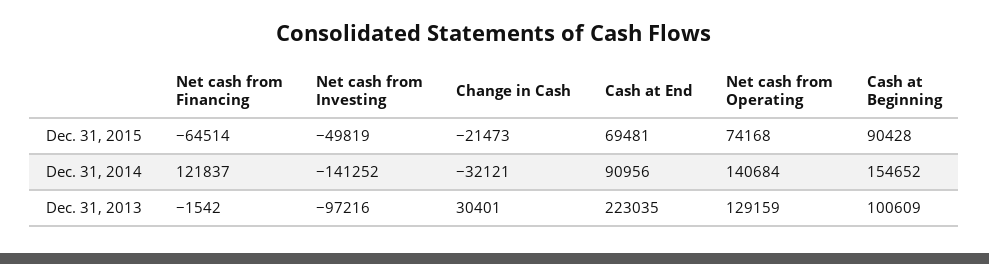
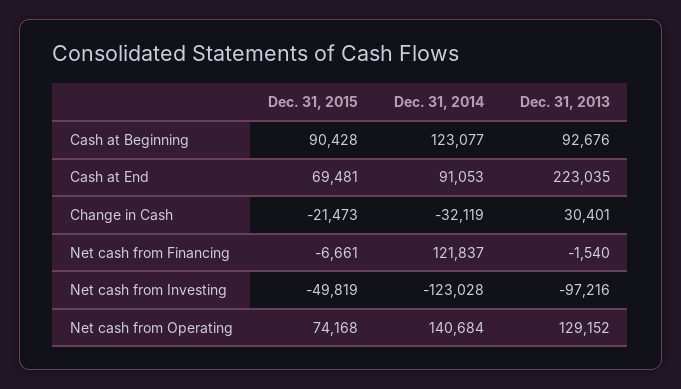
  {
    "Net cash from Financing": {
-     "Dec. 31, 2015": -64514,
+     "Dec. 31, 2015": -6661,
      "Dec. 31, 2014": 121837,
-     "Dec. 31, 2013": -1542
+     "Dec. 31, 2013": -1540
    },
    "Net cash from Investing": {
      "Dec. 31, 2015": -49819,
-     "Dec. 31, 2014": -141252,
+     "Dec. 31, 2014": -123028,
      "Dec. 31, 2013": -97216
    },
    "Change in Cash": {
      "Dec. 31, 2015": -21473,
-     "Dec. 31, 2014": -32121,
+     "Dec. 31, 2014": -32119,
      "Dec. 31, 2013": 30401
    },
    "Cash at End": {
      "Dec. 31, 2015": 69481,
-     "Dec. 31, 2014": 90956,
+     "Dec. 31, 2014": 91053,
      "Dec. 31, 2013": 223035
    },
    "Net cash from Operating": {
      "Dec. 31, 2015": 74168,
      "Dec. 31, 2014": 140684,
-     "Dec. 31, 2013": 129159
+     "Dec. 31, 2013": 129152
    },
    "Cash at Beginning": {
      "Dec. 31, 2015": 90428,
-     "Dec. 31, 2014": 154652,
+     "Dec. 31, 2014": 123077,
-     "Dec. 31, 2013": 100609
+     "Dec. 31, 2013": 92676
    }
  }

